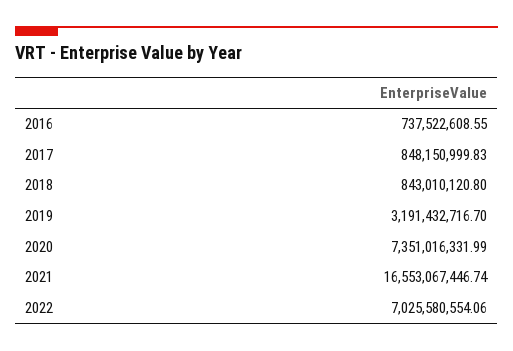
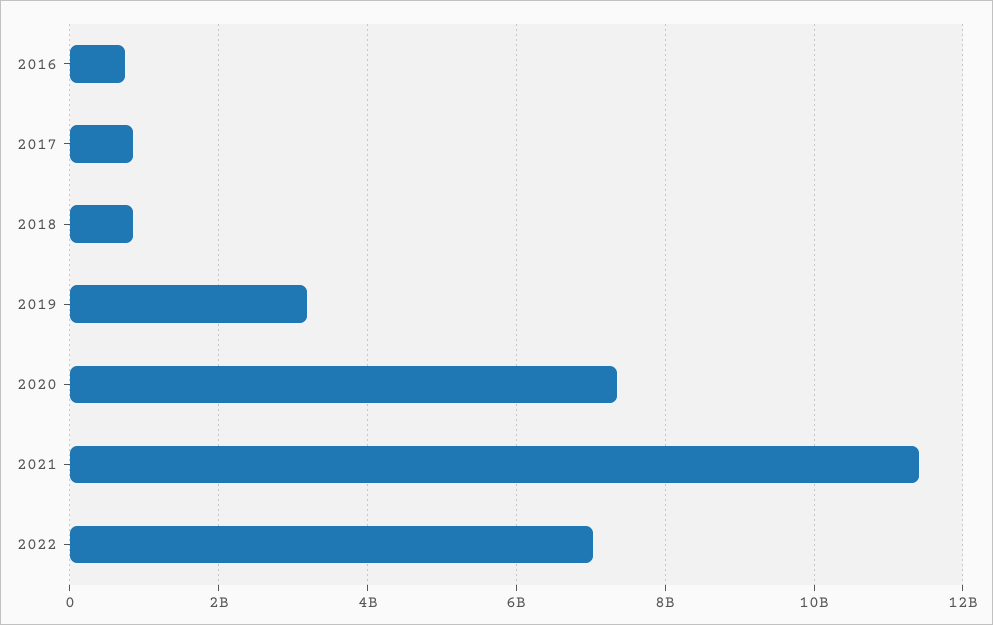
  {
    "2016": 737522608.55,
    "2017": 848150999.83,
    "2018": 843010120.8,
    "2019": 3191432716.7,
    "2020": 7351016331.99,
-   "2021": 16553067446.74,
+   "2021": 11400000000,
    "2022": 7025580554.06
  }

